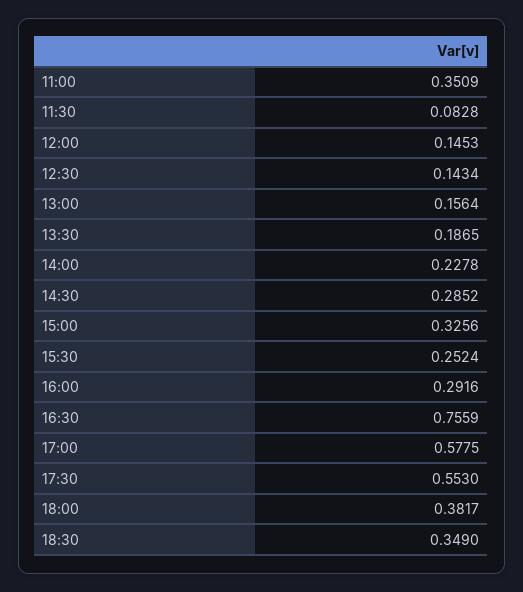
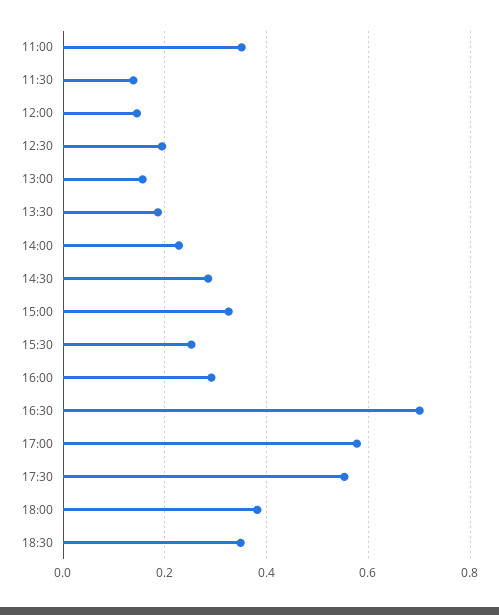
  {
    "11:00": 0.3509,
-   "11:30": 0.0828,
+   "11:30": 0.14,
    "12:00": 0.1453,
-   "12:30": 0.1434,
+   "12:30": 0.2,
    "13:00": 0.1564,
    "13:30": 0.1865,
    "14:00": 0.2278,
    "14:30": 0.2852,
    "15:00": 0.3256,
    "15:30": 0.2524,
    "16:00": 0.2916,
-   "16:30": 0.7559,
+   "16:30": 0.7,
    "17:00": 0.5775,
    "17:30": 0.553,
    "18:00": 0.3817,
    "18:30": 0.349
  }

